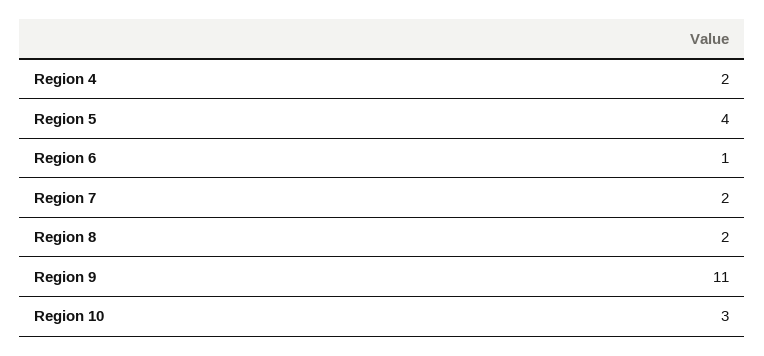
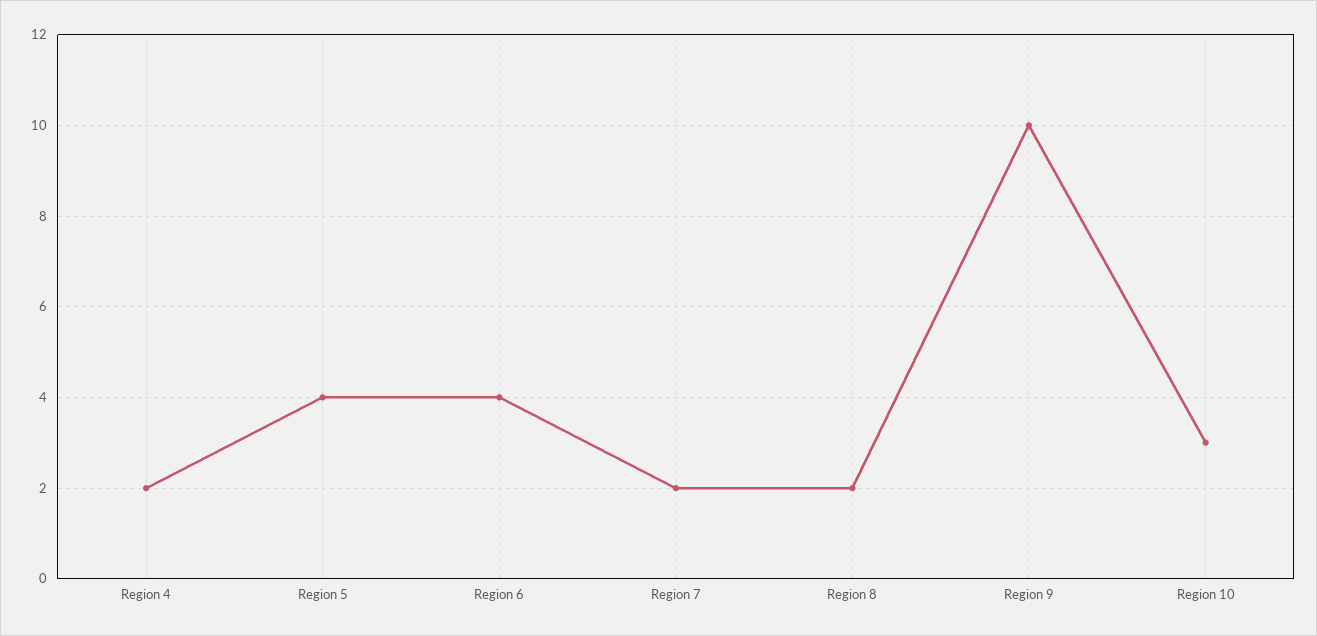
  {
    "Region 4": 2,
    "Region 5": 4,
-   "Region 6": 1,
+   "Region 6": 4,
    "Region 7": 2,
    "Region 8": 2,
-   "Region 9": 11,
+   "Region 9": 10,
    "Region 10": 3
  }

